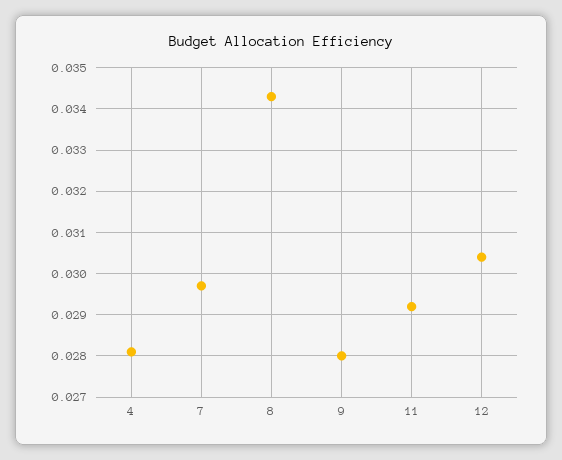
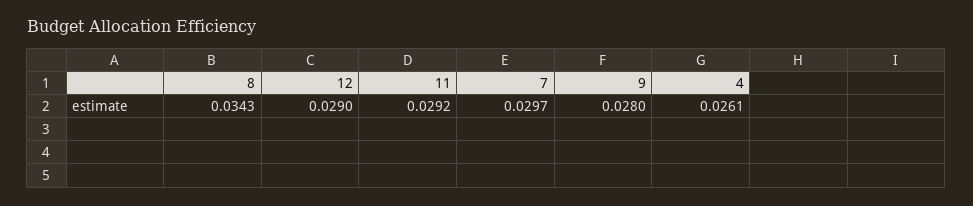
  {
-   "4": 0.028,
+   "4": 0.0261,
    "7": 0.0297,
    "8": 0.0343,
    "9": 0.028,
    "11": 0.0292,
-   "12": 0.0305
+   "12": 0.029
  }

